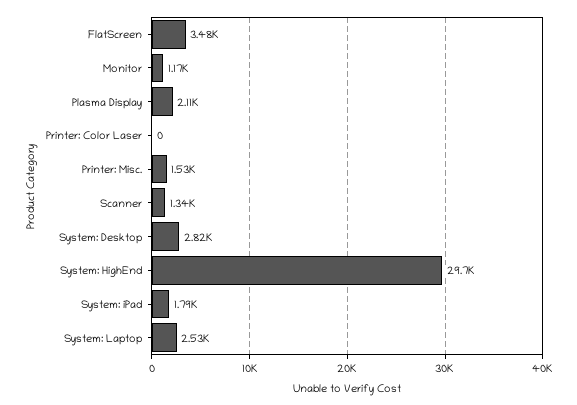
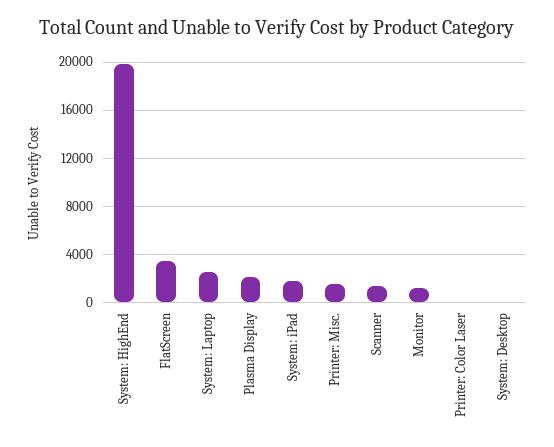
  {
    "FlatScreen": 3480,
    "Monitor": 1170,
    "Plasma Display": 2110,
    "Printer: Color Laser": 0,
    "Printer: Misc.": 1530,
    "Scanner": 1340,
-   "System: Desktop": 2820,
+   "System: Desktop": 0,
-   "System: HighEnd": 29700,
+   "System: HighEnd": 20000,
    "System: iPad": 1790,
    "System: Laptop": 2530
  }

